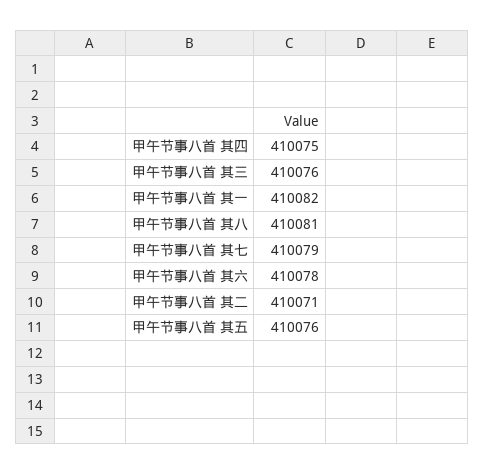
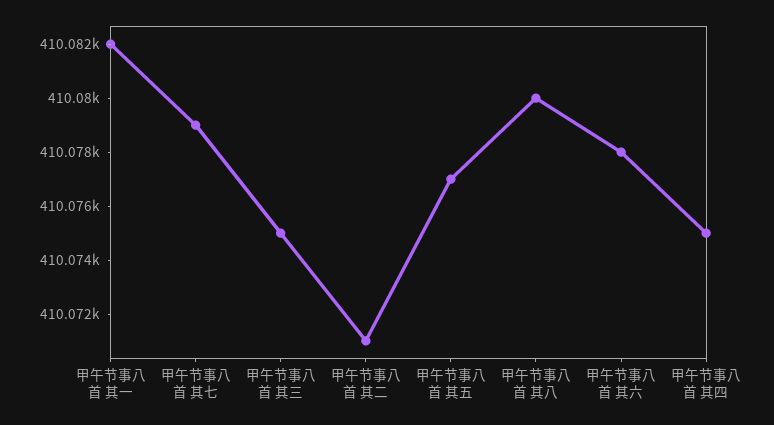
  {
    "甲午节事八首 其四": 410075,
-   "甲午节事八首 其三": 410076,
+   "甲午节事八首 其三": 410075,
    "甲午节事八首 其一": 410082,
-   "甲午节事八首 其八": 410081,
+   "甲午节事八首 其八": 410080,
    "甲午节事八首 其七": 410079,
    "甲午节事八首 其六": 410078,
    "甲午节事八首 其二": 410071,
-   "甲午节事八首 其五": 410076
+   "甲午节事八首 其五": 410077
  }

